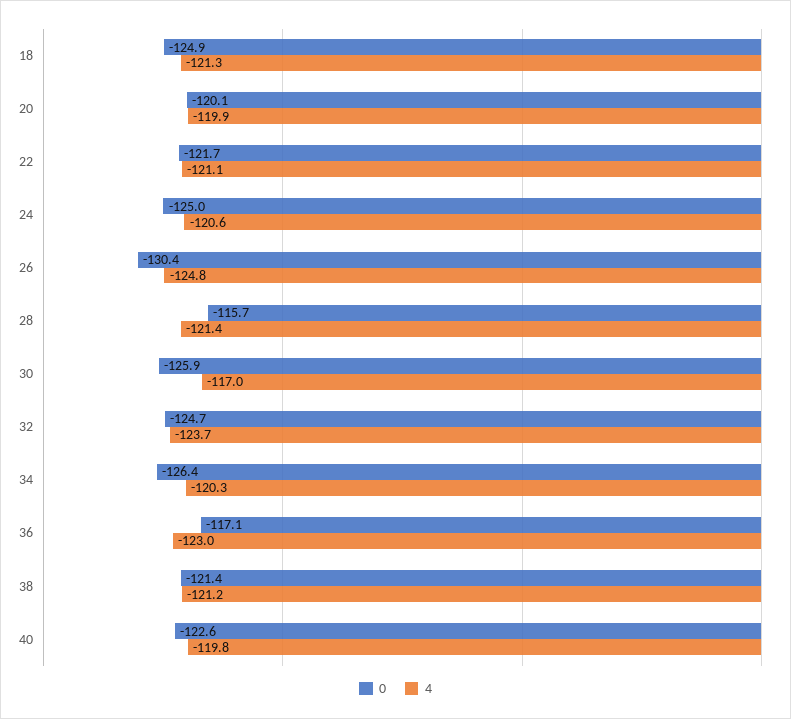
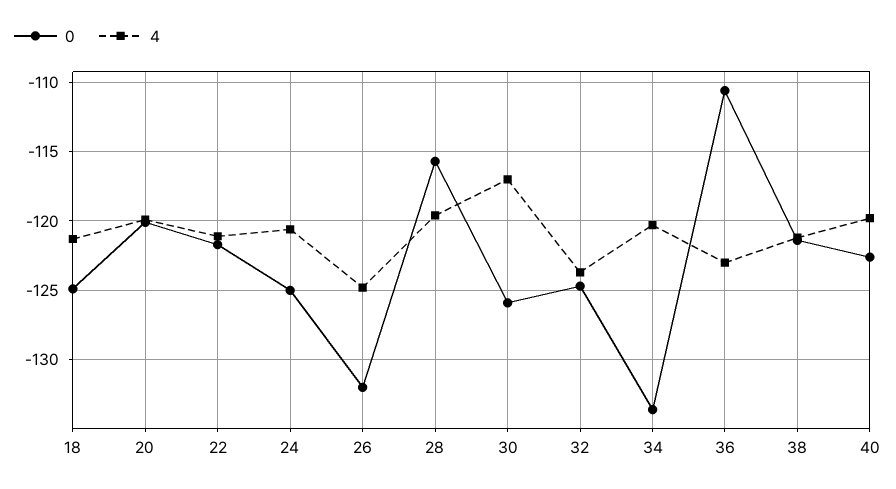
  {
    "0": {
      "18": -124.9,
      "20": -120.1,
      "22": -121.7,
      "24": -125,
-     "26": -130.4,
+     "26": -132,
      "28": -115.7,
      "30": -125.9,
      "32": -124.7,
-     "34": -126.4,
+     "34": -133.5,
-     "36": -117.1,
+     "36": -110.5,
      "38": -121.4,
      "40": -122.6
    },
    "4": {
      "18": -121.3,
      "20": -119.9,
      "22": -121.1,
      "24": -120.6,
      "26": -124.8,
-     "28": -121.4,
+     "28": -119.5,
      "30": -117,
      "32": -123.7,
      "34": -120.3,
      "36": -123,
      "38": -121.2,
      "40": -119.8
    }
  }

